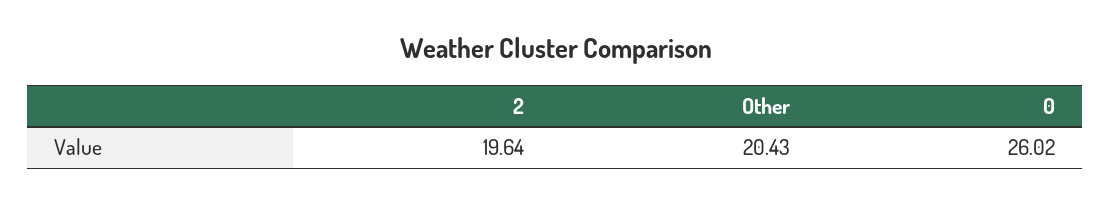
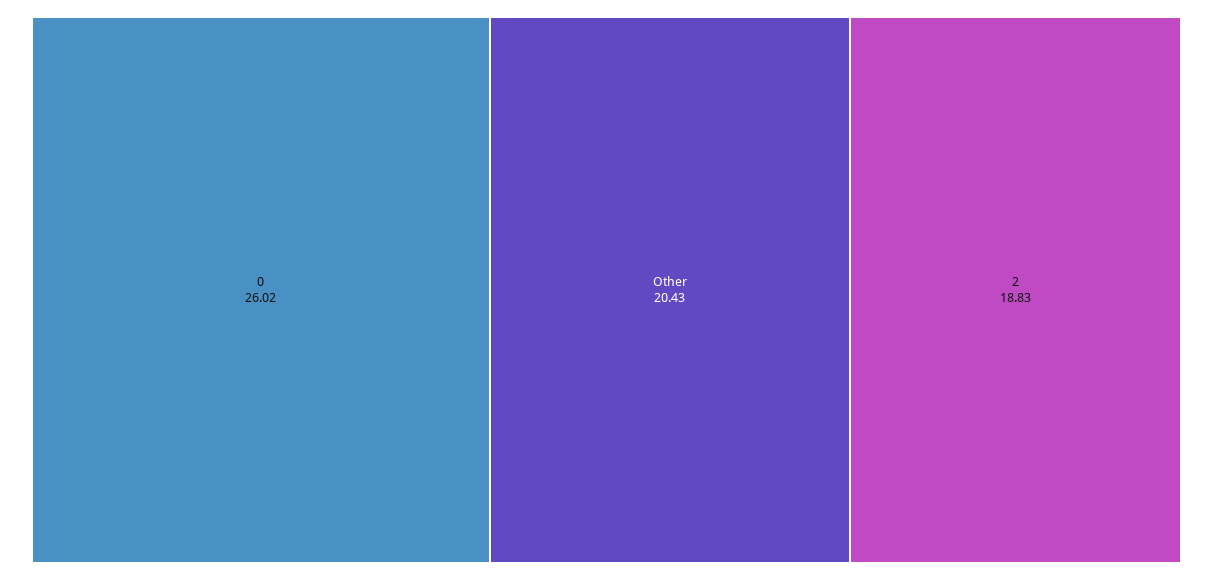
  {
-   "2": 19.64,
+   "2": 18.83,
    "Other": 20.43,
    "0": 26.02
  }

